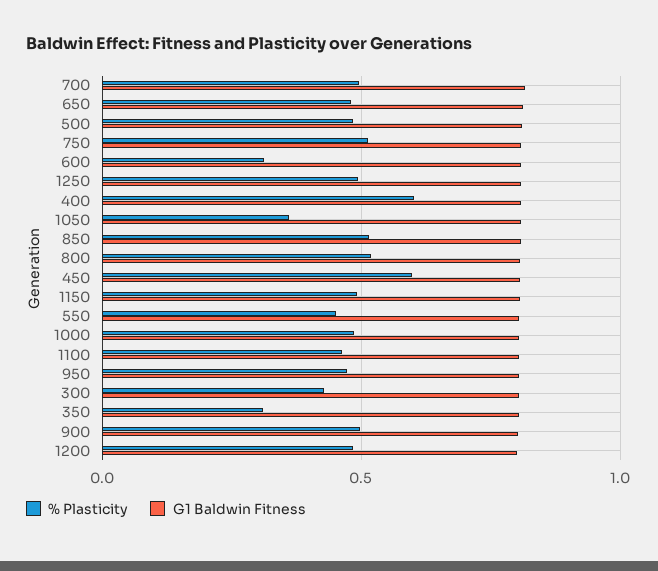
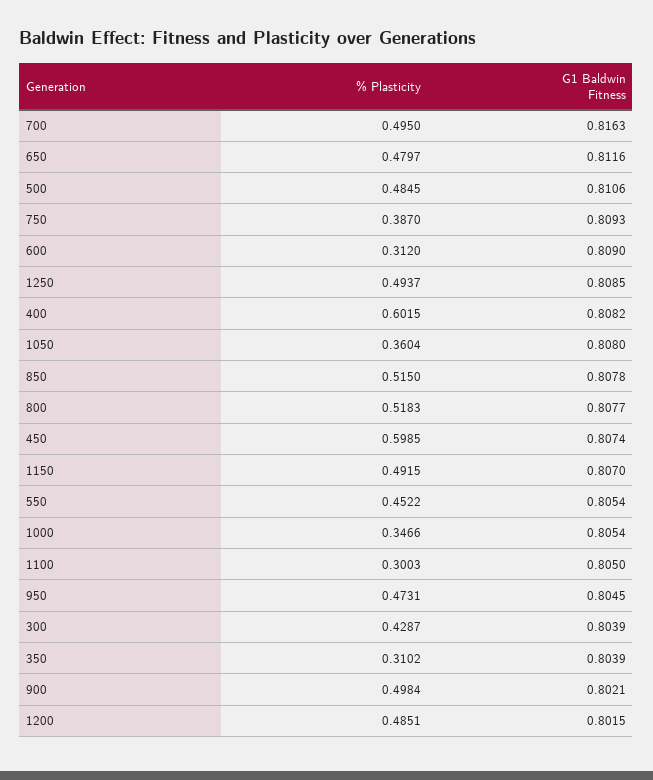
  {
    "% Plasticity": {
      "700": 0.495,
      "650": 0.4797,
      "500": 0.4845,
-     "750": 0.5,
+     "750": 0.387,
      "600": 0.312,
      "1250": 0.4937,
      "400": 0.6015,
      "1050": 0.3604,
      "850": 0.515,
      "800": 0.5183,
      "450": 0.5985,
      "1150": 0.4915,
      "550": 0.4522,
-     "1000": 0.5,
+     "1000": 0.3466,
-     "1100": 0.45,
+     "1100": 0.3003,
      "950": 0.4731,
      "300": 0.4287,
      "350": 0.3102,
      "900": 0.4984,
      "1200": 0.4851
    },
    "G1 Baldwin Fitness": {
      "700": 0.8163,
      "650": 0.8116,
      "500": 0.8106,
      "750": 0.8093,
      "600": 0.809,
      "1250": 0.8085,
      "400": 0.8082,
      "1050": 0.808,
      "850": 0.8078,
      "800": 0.8077,
      "450": 0.8074,
      "1150": 0.807,
      "550": 0.8054,
      "1000": 0.8054,
      "1100": 0.805,
      "950": 0.8045,
      "300": 0.8039,
      "350": 0.8039,
      "900": 0.8021,
      "1200": 0.8015
    }
  }

